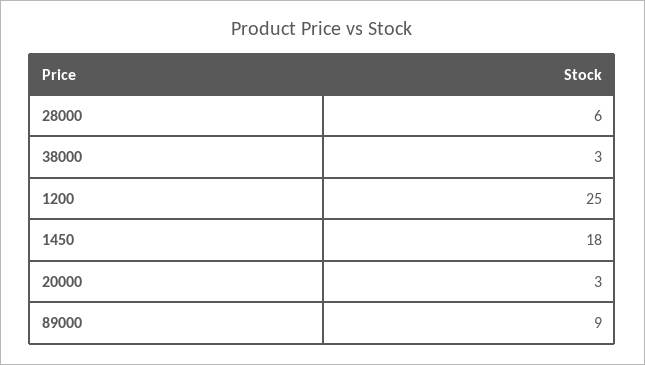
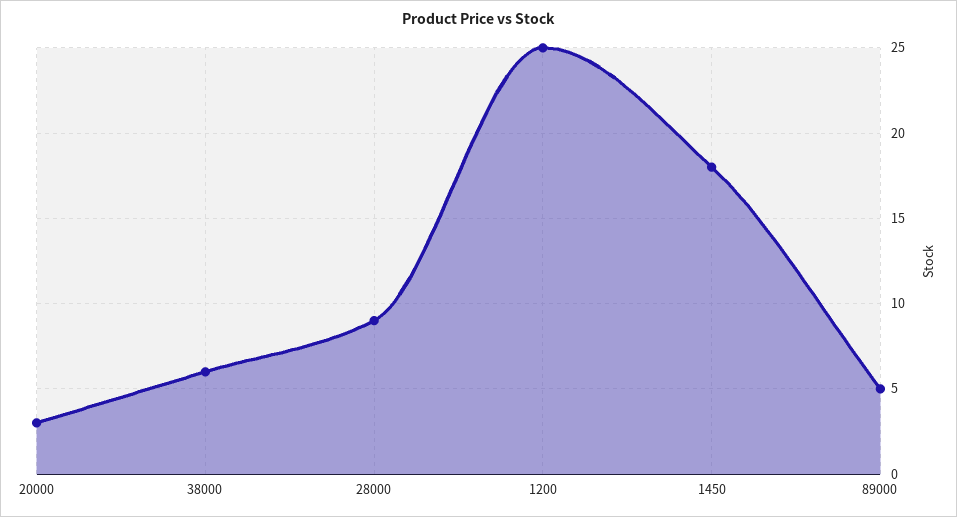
  {
-   "28000": 6,
+   "28000": 9,
-   "38000": 3,
+   "38000": 6,
    "1200": 25,
    "1450": 18,
    "20000": 3,
-   "89000": 9
+   "89000": 5
  }

